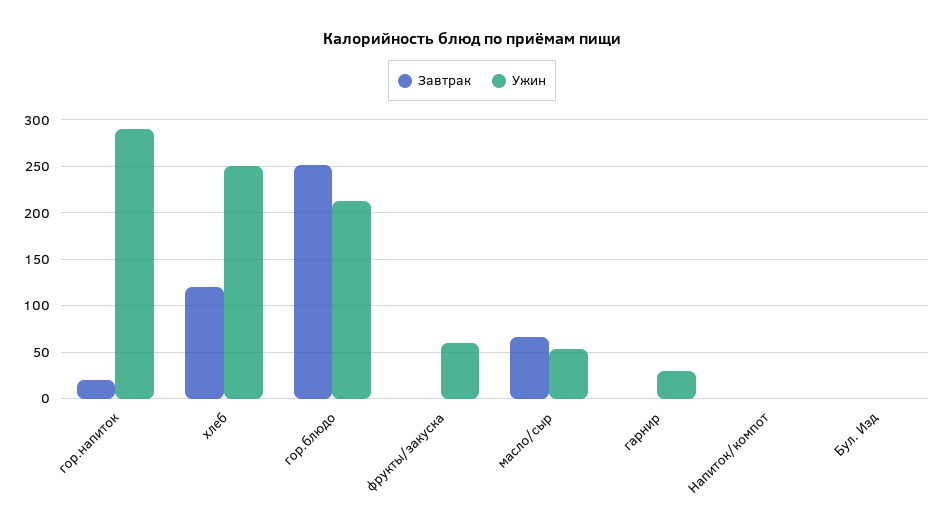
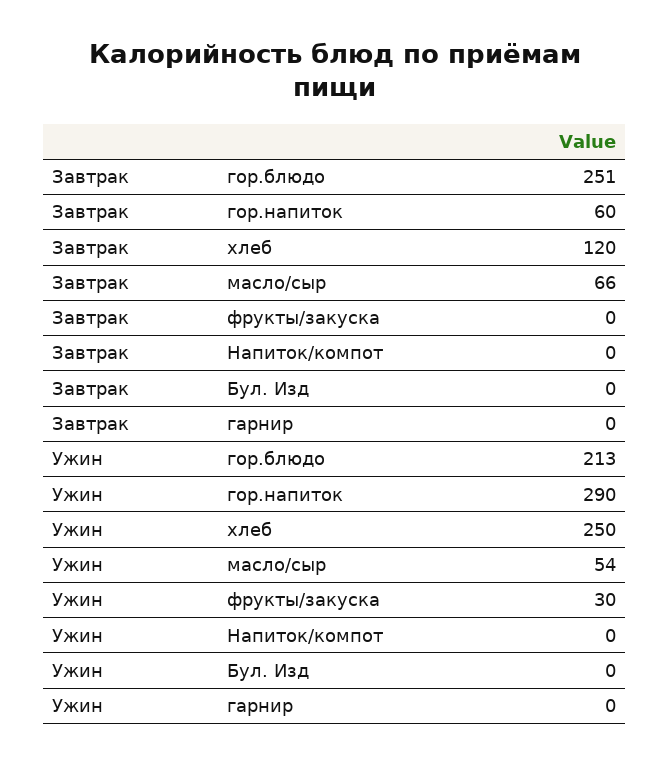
  {
    "Завтрак": {
-     "гор.напиток": 20,
+     "гор.напиток": 60,
      "хлеб": 120,
      "гор.блюдо": 251,
      "фрукты/закуска": 0,
      "масло/сыр": 66,
      "гарнир": 0,
      "Напиток/компот": 0,
      "Бул. Изд": 0
    },
    "Ужин": {
      "гор.напиток": 290,
      "хлеб": 250,
      "гор.блюдо": 213,
-     "фрукты/закуска": 60,
+     "фрукты/закуска": 30,
      "масло/сыр": 54,
-     "гарнир": 30,
+     "гарнир": 0,
      "Напиток/компот": 0,
      "Бул. Изд": 0
    }
  }

